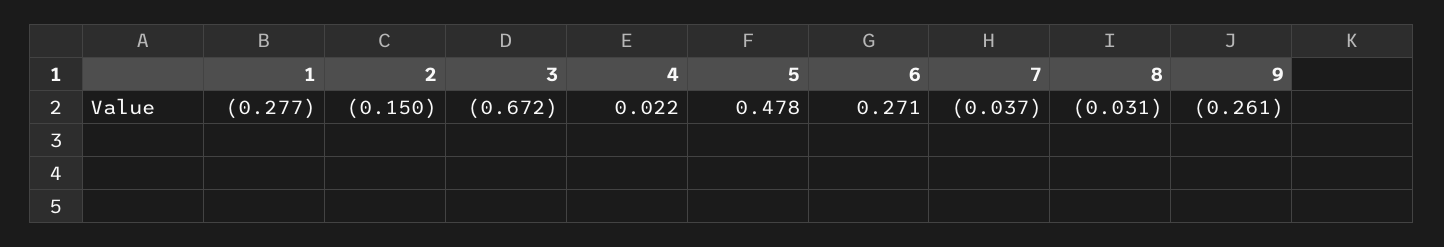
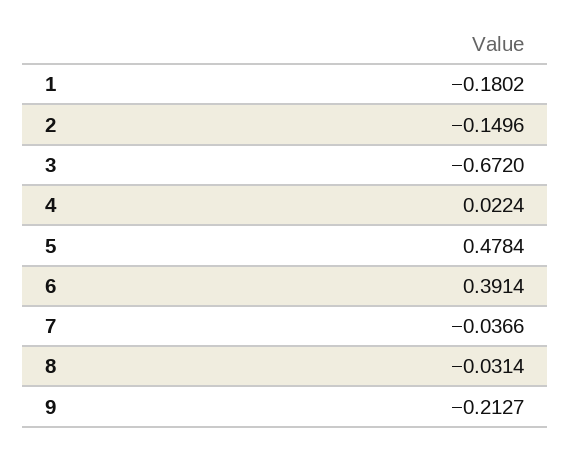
  {
-   "1": -0.277,
+   "1": -0.1802,
    "2": -0.1496,
    "3": -0.672,
    "4": 0.0224,
    "5": 0.4784,
-   "6": 0.271,
+   "6": 0.3914,
    "7": -0.0366,
    "8": -0.0314,
-   "9": -0.261
+   "9": -0.2127
  }

